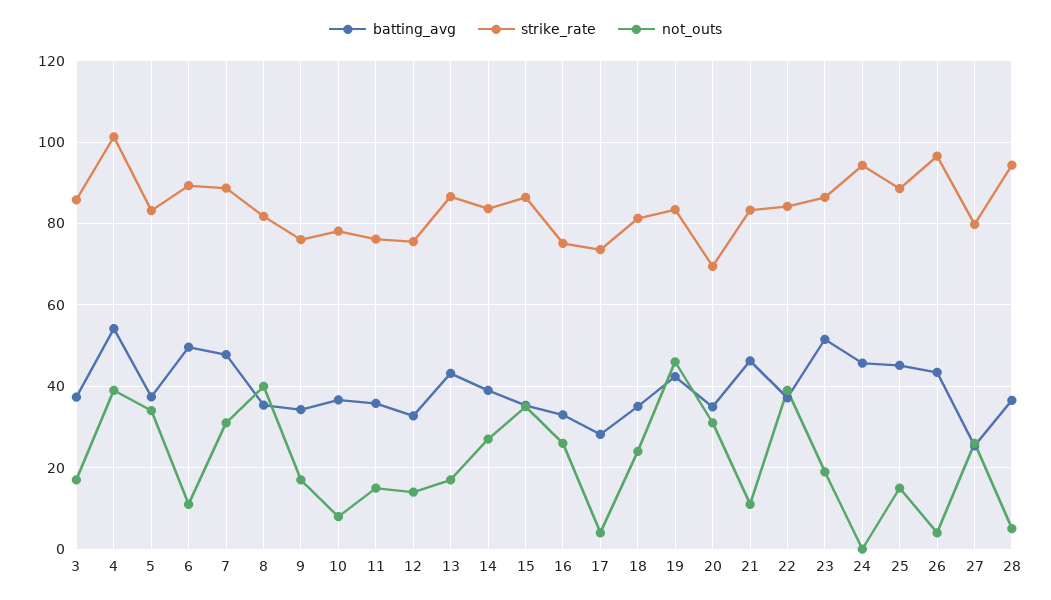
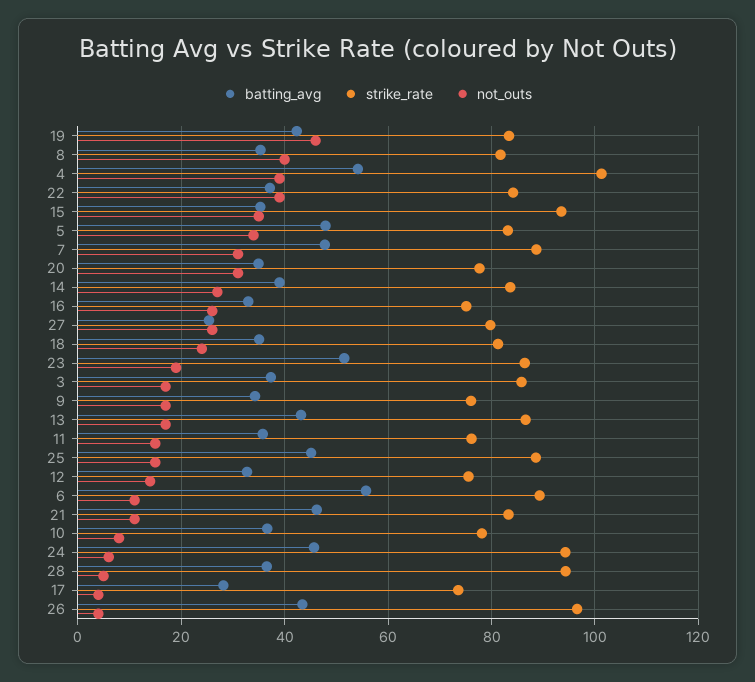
  {
    "batting_avg": {
      "3": 38,
      "4": 54,
-     "5": 38,
+     "5": 48,
-     "6": 50,
+     "6": 56,
      "7": 48,
      "8": 36,
      "9": 34,
      "10": 36,
      "11": 36,
      "12": 32,
      "13": 44,
      "14": 40,
      "15": 36,
      "16": 32,
      "17": 28,
      "18": 36,
      "19": 42,
      "20": 34,
      "21": 46,
      "22": 38,
      "23": 52,
      "24": 46,
      "25": 46,
      "26": 44,
      "27": 26,
      "28": 36
    },
    "strike_rate": {
      "3": 86,
      "4": 102,
      "5": 84,
      "6": 90,
      "7": 88,
      "8": 82,
      "9": 76,
      "10": 78,
      "11": 76,
      "12": 76,
      "13": 86,
      "14": 84,
-     "15": 86,
+     "15": 94,
      "16": 76,
      "17": 74,
      "18": 82,
      "19": 84,
-     "20": 70,
+     "20": 78,
      "21": 84,
      "22": 84,
      "23": 86,
      "24": 94,
      "25": 88,
      "26": 96,
      "27": 80,
      "28": 94
    },
    "not_outs": {
      "3": 18,
      "4": 40,
      "5": 34,
      "6": 12,
      "7": 32,
      "8": 40,
      "9": 18,
      "10": 8,
      "11": 16,
      "12": 14,
      "13": 18,
      "14": 28,
      "15": 36,
      "16": 26,
      "17": 4,
      "18": 24,
      "19": 46,
      "20": 32,
      "21": 12,
      "22": 40,
      "23": 20,
-     "24": 0,
+     "24": 6,
      "25": 16,
      "26": 4,
      "27": 26,
      "28": 6
    }
  }

